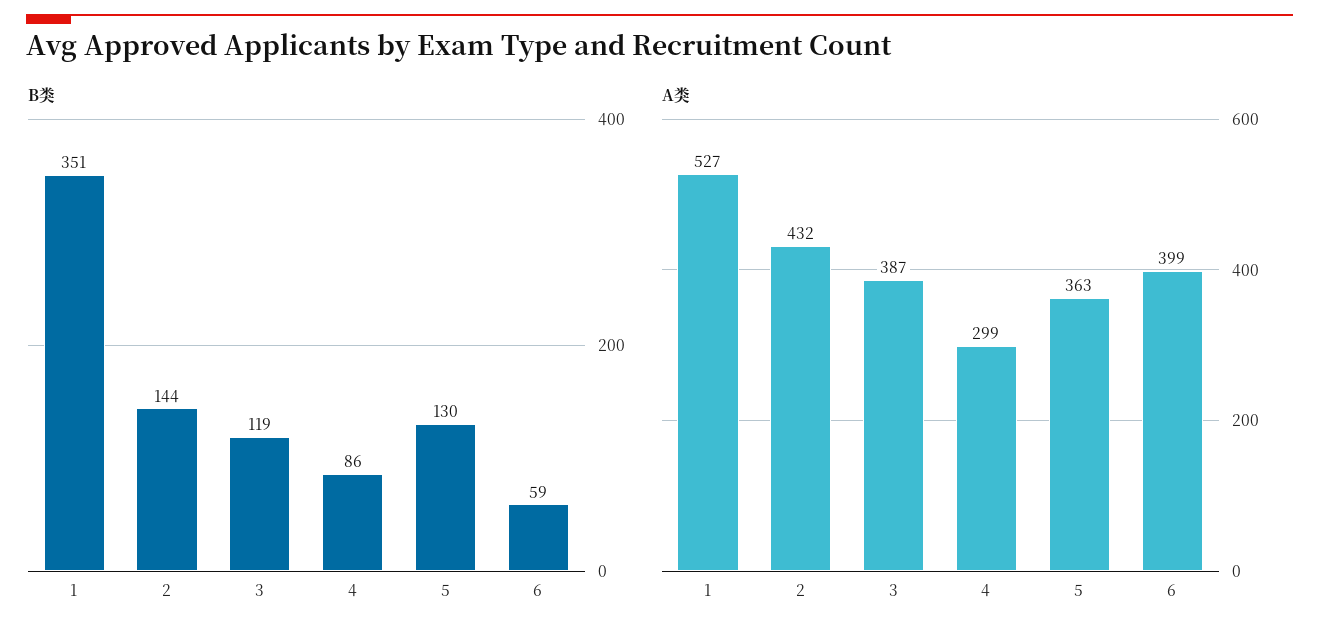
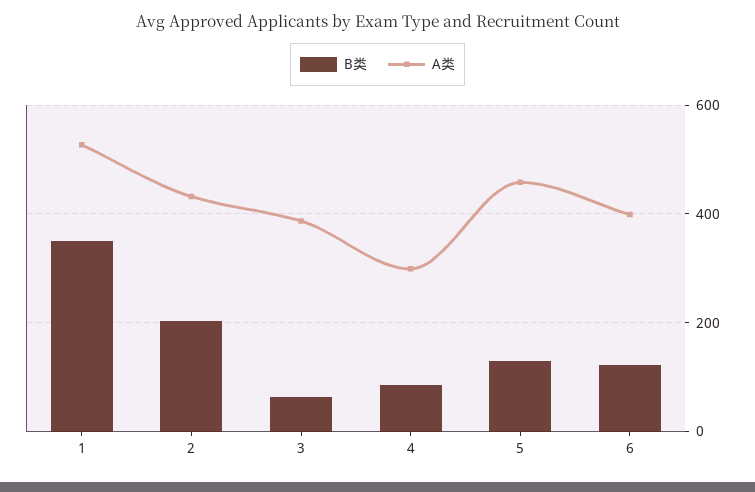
  {
    "B类": {
      "1": 351,
-     "2": 144,
+     "2": 200,
-     "3": 119,
+     "3": 60,
      "4": 86,
      "5": 130,
-     "6": 59
+     "6": 120
    },
    "A类": {
      "1": 527,
      "2": 432,
      "3": 387,
      "4": 299,
-     "5": 363,
+     "5": 460,
      "6": 399
    }
  }

